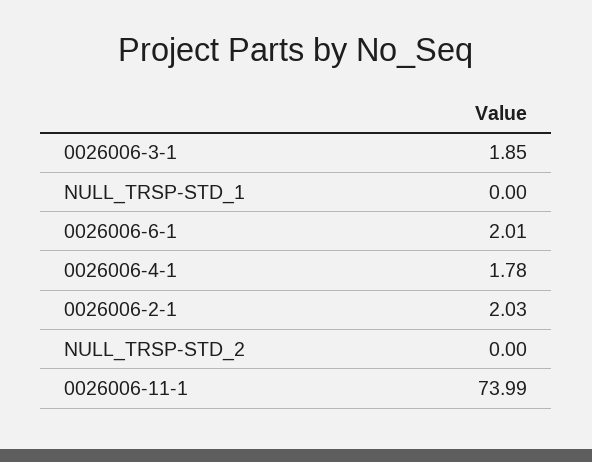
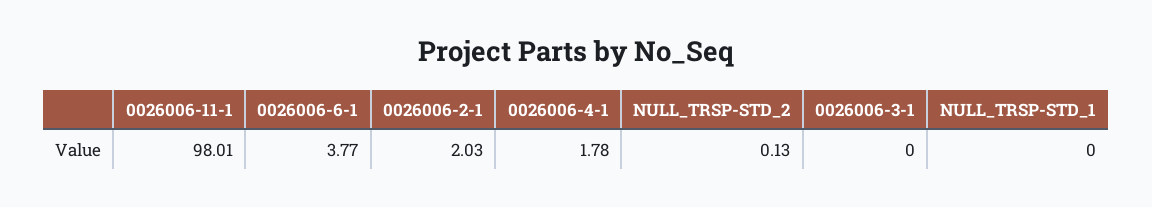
  {
-   "0026006-3-1": 1.85,
+   "0026006-3-1": 0,
    "NULL_TRSP-STD_1": 0,
-   "0026006-6-1": 2.01,
+   "0026006-6-1": 3.77,
    "0026006-4-1": 1.78,
    "0026006-2-1": 2.03,
-   "NULL_TRSP-STD_2": 0,
+   "NULL_TRSP-STD_2": 0.13,
-   "0026006-11-1": 73.99
+   "0026006-11-1": 98.01
  }

